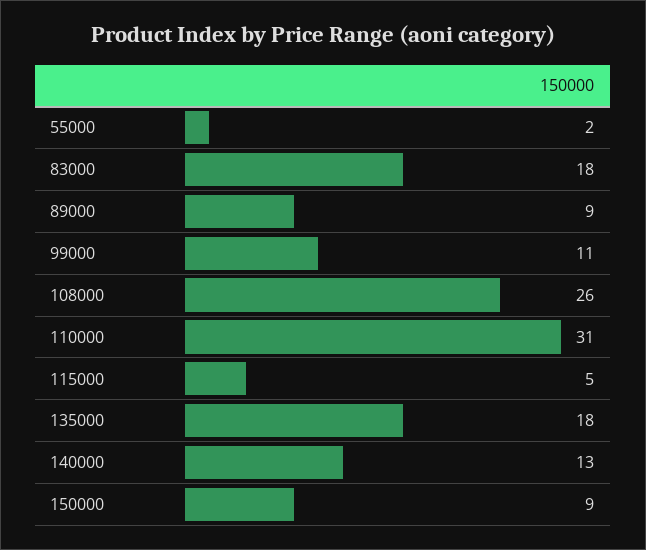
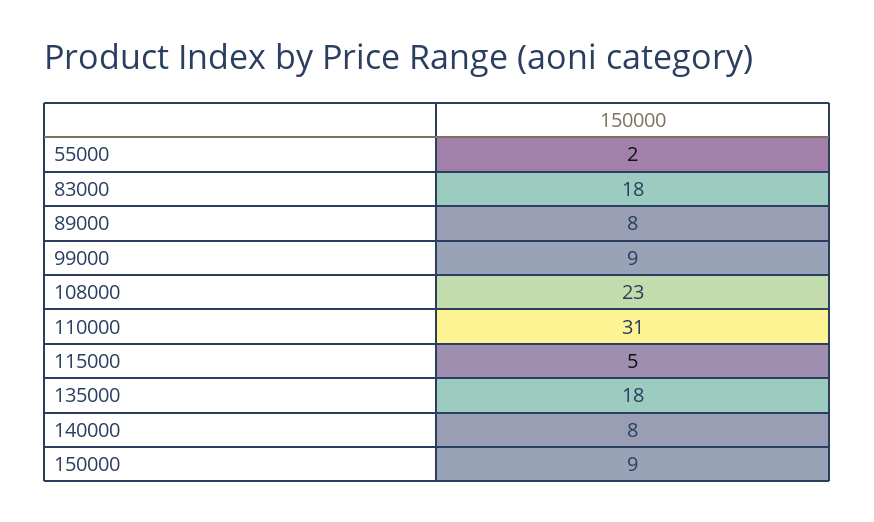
  {
    "55000": 2,
    "83000": 18,
-   "89000": 9,
+   "89000": 8,
-   "99000": 11,
+   "99000": 9,
-   "108000": 26,
+   "108000": 23,
    "110000": 31,
    "115000": 5,
    "135000": 18,
-   "140000": 13,
+   "140000": 8,
    "150000": 9
  }

